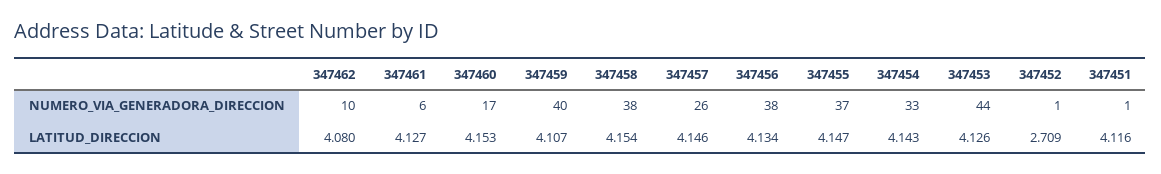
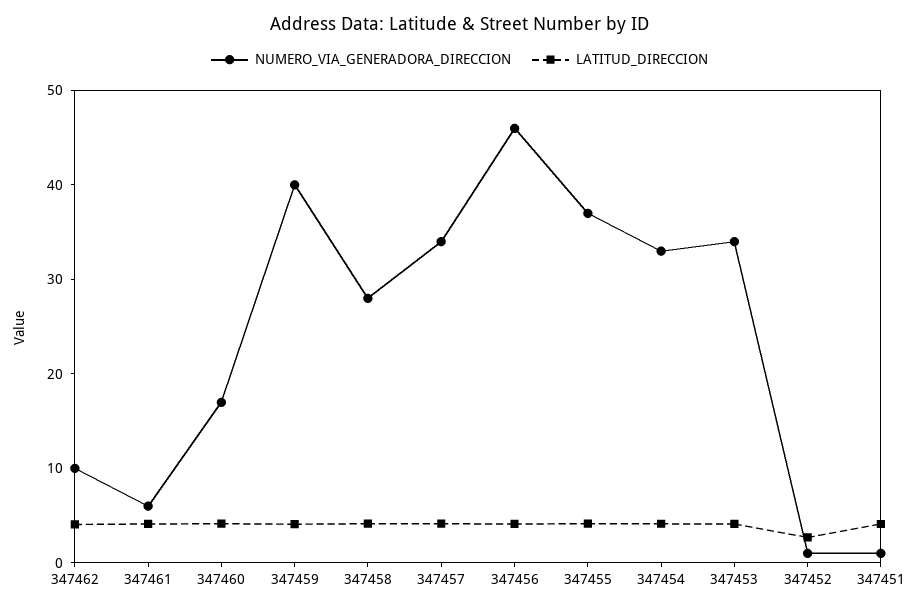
  {
    "NUMERO_VIA_GENERADORA_DIRECCION": {
      "347462": 10,
      "347461": 6,
      "347460": 17,
      "347459": 40,
-     "347458": 38,
+     "347458": 28,
-     "347457": 26,
+     "347457": 34,
-     "347456": 38,
+     "347456": 46,
      "347455": 37,
      "347454": 33,
-     "347453": 44,
+     "347453": 34,
      "347452": 1,
      "347451": 1
    },
    "LATITUD_DIRECCION": {
      "347462": 4.08,
      "347461": 4.127,
      "347460": 4.153,
      "347459": 4.107,
      "347458": 4.154,
      "347457": 4.146,
      "347456": 4.134,
      "347455": 4.147,
      "347454": 4.143,
      "347453": 4.126,
      "347452": 2.709,
      "347451": 4.116
    }
  }

